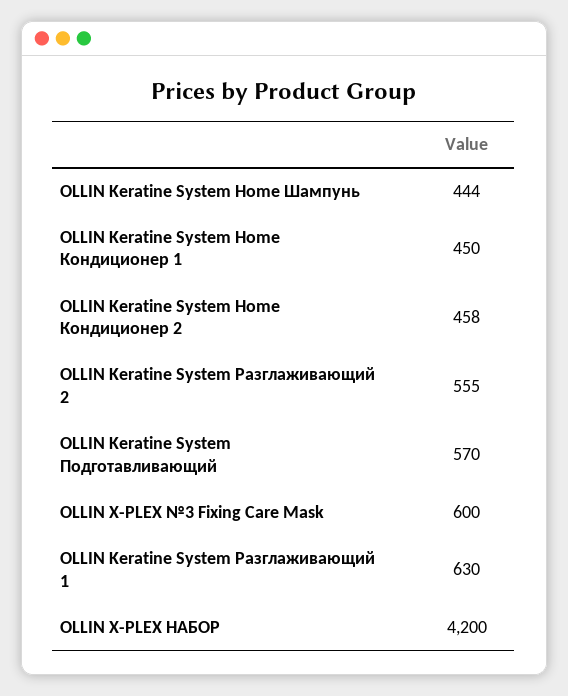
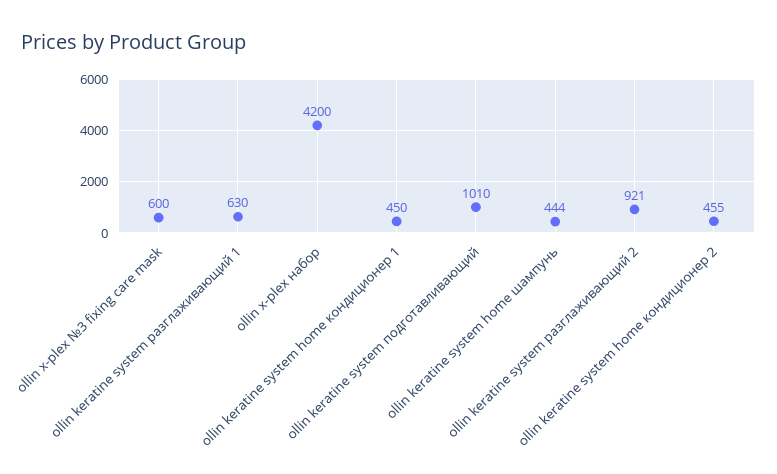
  {
    "OLLIN Keratine System Home Шампунь": 444,
    "OLLIN Keratine System Home Кондиционер 1": 450,
-   "OLLIN Keratine System Home Кондиционер 2": 458,
+   "OLLIN Keratine System Home Кондиционер 2": 455,
-   "OLLIN Keratine System Разглаживающий 2": 555,
+   "OLLIN Keratine System Разглаживающий 2": 921,
-   "OLLIN Keratine System Подготавливающий": 570,
+   "OLLIN Keratine System Подготавливающий": 1010,
    "OLLIN X-PLEX №3 Fixing Care Mask": 600,
    "OLLIN Keratine System Разглаживающий 1": 630,
    "OLLIN X-PLEX НАБОР": 4200
  }

